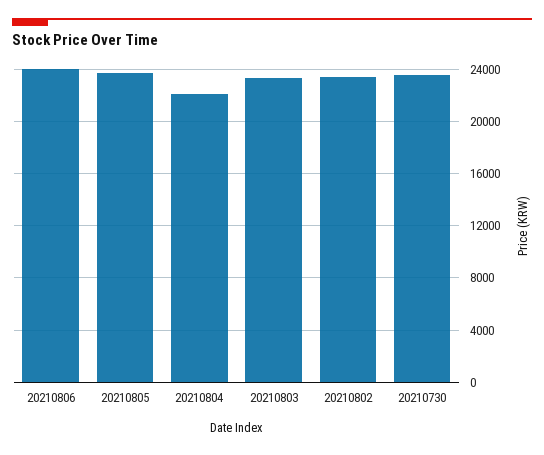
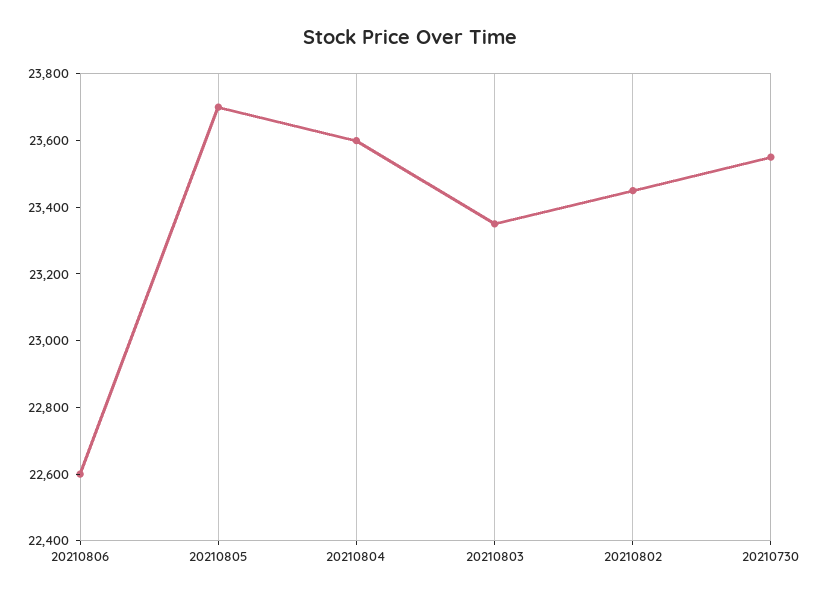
  {
-   "20210806": 24000,
+   "20210806": 22600,
    "20210805": 23700,
-   "20210804": 22000,
+   "20210804": 23600,
    "20210803": 23350,
    "20210802": 23450,
    "20210730": 23550
  }

